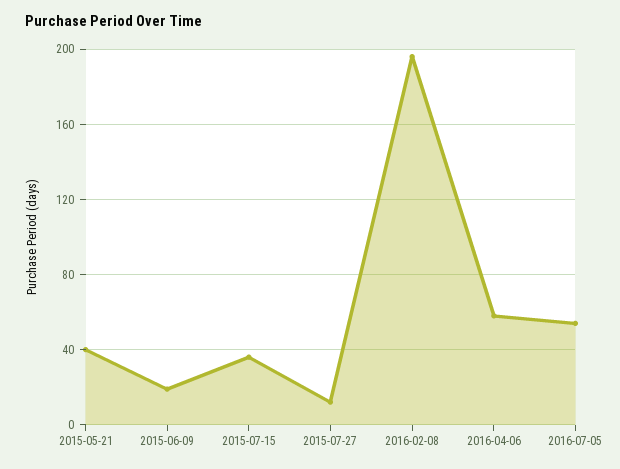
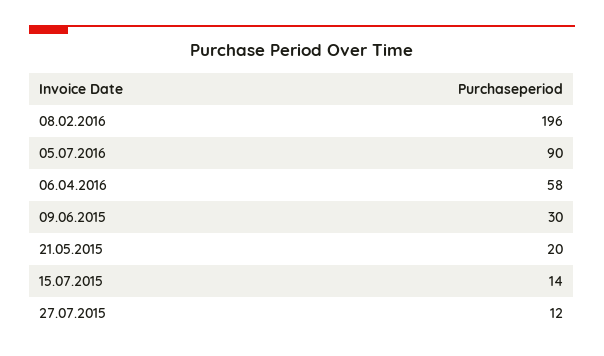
  {
-   "2015-05-21": 40,
+   "2015-05-21": 20,
-   "2015-06-09": 20,
+   "2015-06-09": 30,
-   "2015-07-15": 35,
+   "2015-07-15": 14,
    "2015-07-27": 12,
    "2016-02-08": 196,
    "2016-04-06": 58,
-   "2016-07-05": 55
+   "2016-07-05": 90
  }

